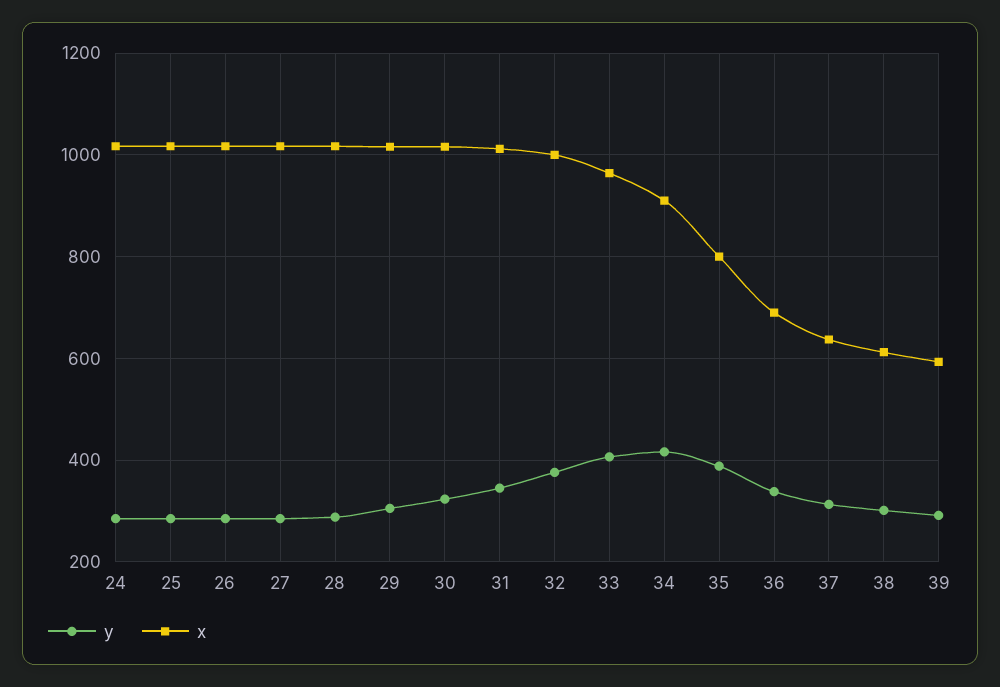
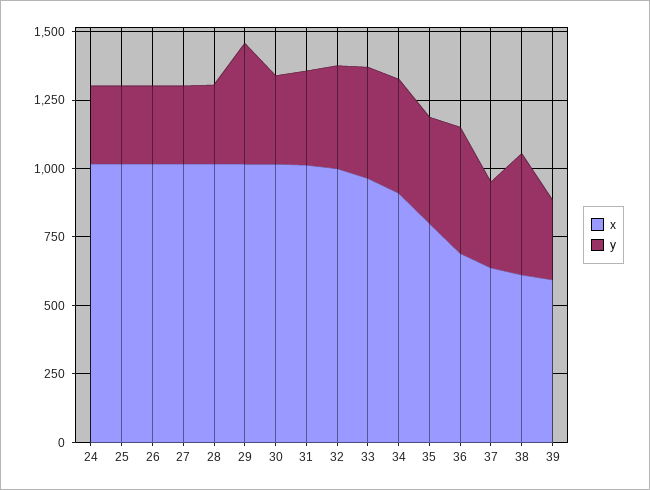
  {
    "y": {
      "24": 280,
      "25": 280,
      "26": 280,
      "27": 280,
      "28": 280,
-     "29": 300,
+     "29": 450,
      "30": 320,
      "31": 340,
      "32": 380,
      "33": 400,
      "34": 420,
      "35": 380,
-     "36": 340,
+     "36": 450,
      "37": 320,
-     "38": 300,
+     "38": 450,
      "39": 300
    },
    "x": {
      "24": 1020,
      "25": 1020,
      "26": 1020,
      "27": 1020,
      "28": 1020,
      "29": 1020,
      "30": 1020,
      "31": 1020,
      "32": 1000,
      "33": 960,
      "34": 920,
      "35": 800,
      "36": 700,
      "37": 640,
      "38": 620,
      "39": 600
    }
  }

